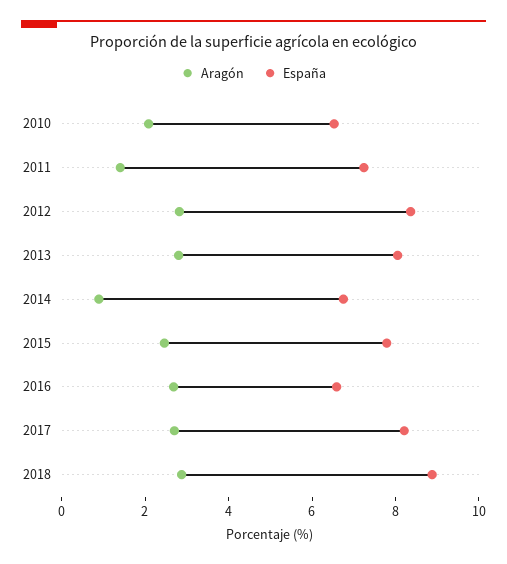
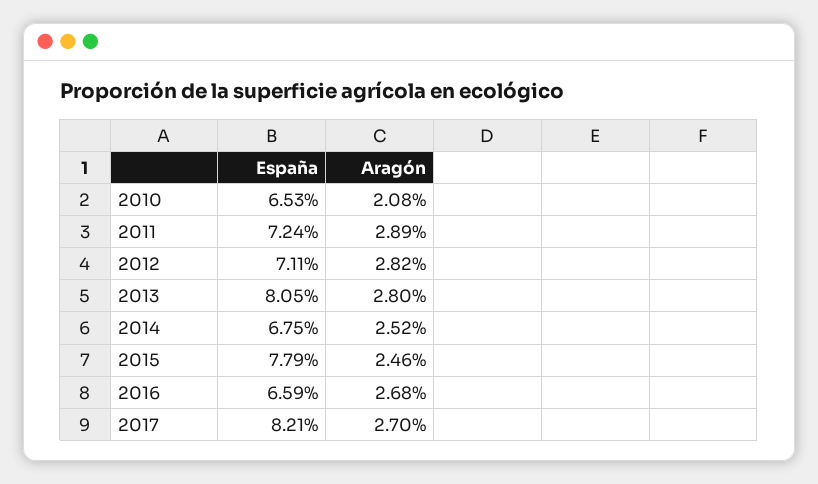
  {
    "Aragón": {
      "2010": 2.08,
-     "2011": 1.5,
+     "2011": 2.89,
      "2012": 2.82,
      "2013": 2.8,
-     "2014": 1,
+     "2014": 2.52,
      "2015": 2.46,
      "2016": 2.68,
-     "2017": 2.7,
+     "2017": 2.7
-     "2018": 3
    },
    "España": {
      "2010": 6.53,
      "2011": 7.24,
-     "2012": 8.5,
+     "2012": 7.11,
      "2013": 8.05,
      "2014": 6.75,
      "2015": 7.79,
      "2016": 6.59,
-     "2017": 8.21,
+     "2017": 8.21
-     "2018": 9
    }
  }

